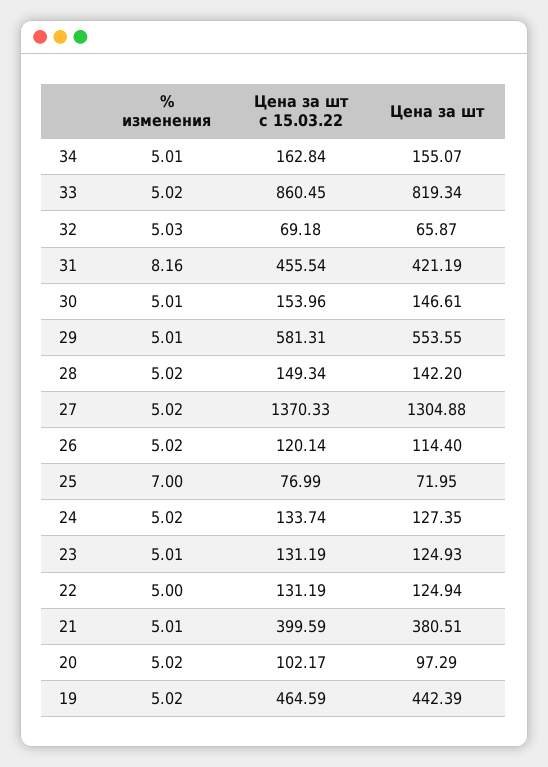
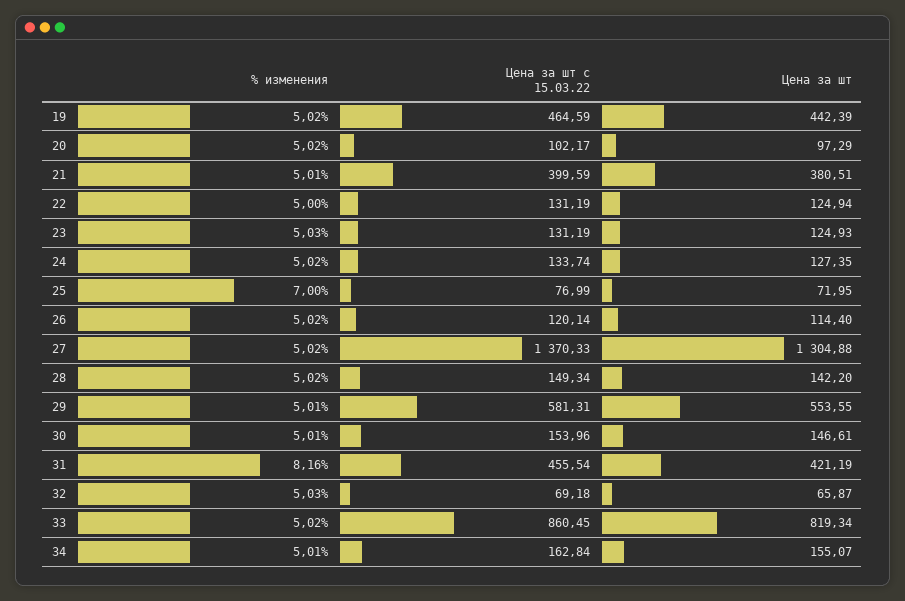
  {
    "% изменения": {
      "34": 5.01,
      "33": 5.02,
      "32": 5.03,
      "31": 8.16,
      "30": 5.01,
      "29": 5.01,
      "28": 5.02,
      "27": 5.02,
      "26": 5.02,
      "25": 7,
      "24": 5.02,
-     "23": 5.01,
+     "23": 5.03,
      "22": 5,
      "21": 5.01,
      "20": 5.02,
      "19": 5.02
    },
    "Цена за шт с 15.03.22": {
      "34": 162.84,
      "33": 860.45,
      "32": 69.18,
      "31": 455.54,
      "30": 153.96,
      "29": 581.31,
      "28": 149.34,
      "27": 1370.33,
      "26": 120.14,
      "25": 76.99,
      "24": 133.74,
      "23": 131.19,
      "22": 131.19,
      "21": 399.59,
      "20": 102.17,
      "19": 464.59
    },
    "Цена за шт": {
      "34": 155.07,
      "33": 819.34,
      "32": 65.87,
      "31": 421.19,
      "30": 146.61,
      "29": 553.55,
      "28": 142.2,
      "27": 1304.88,
      "26": 114.4,
      "25": 71.95,
      "24": 127.35,
      "23": 124.93,
      "22": 124.94,
      "21": 380.51,
      "20": 97.29,
      "19": 442.39
    }
  }

